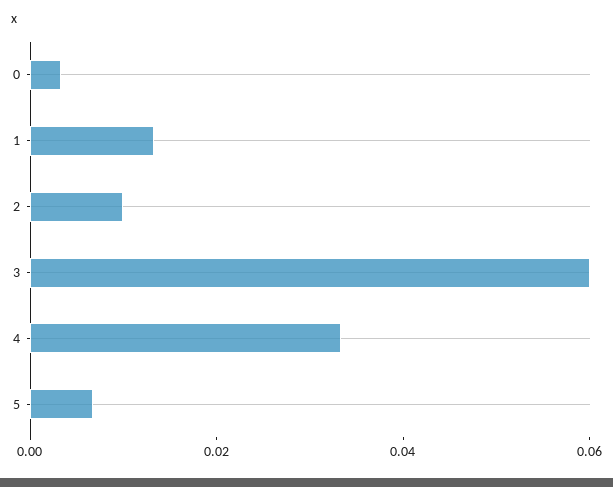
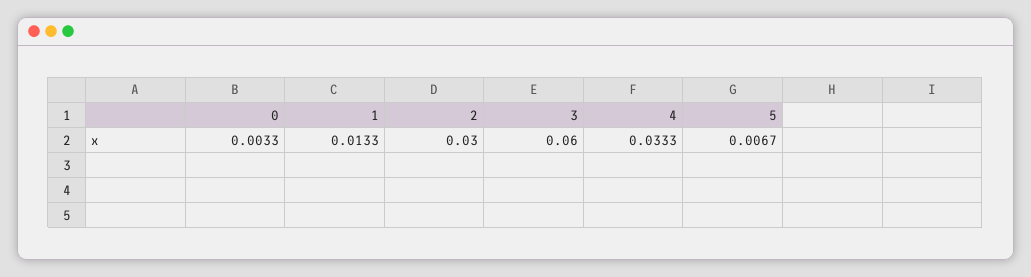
  {
    "0": 0.0033,
    "1": 0.0133,
-   "2": 0.01,
+   "2": 0.03,
    "3": 0.06,
    "4": 0.0333,
    "5": 0.0067
  }

